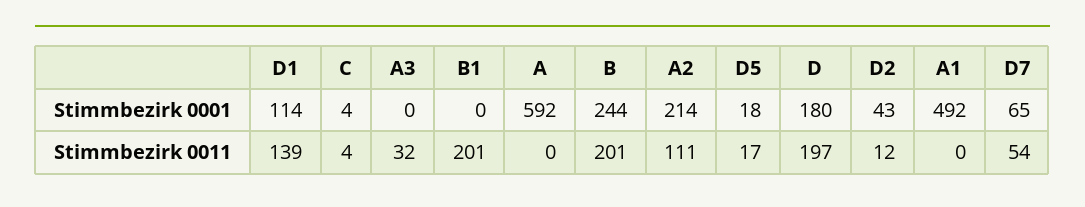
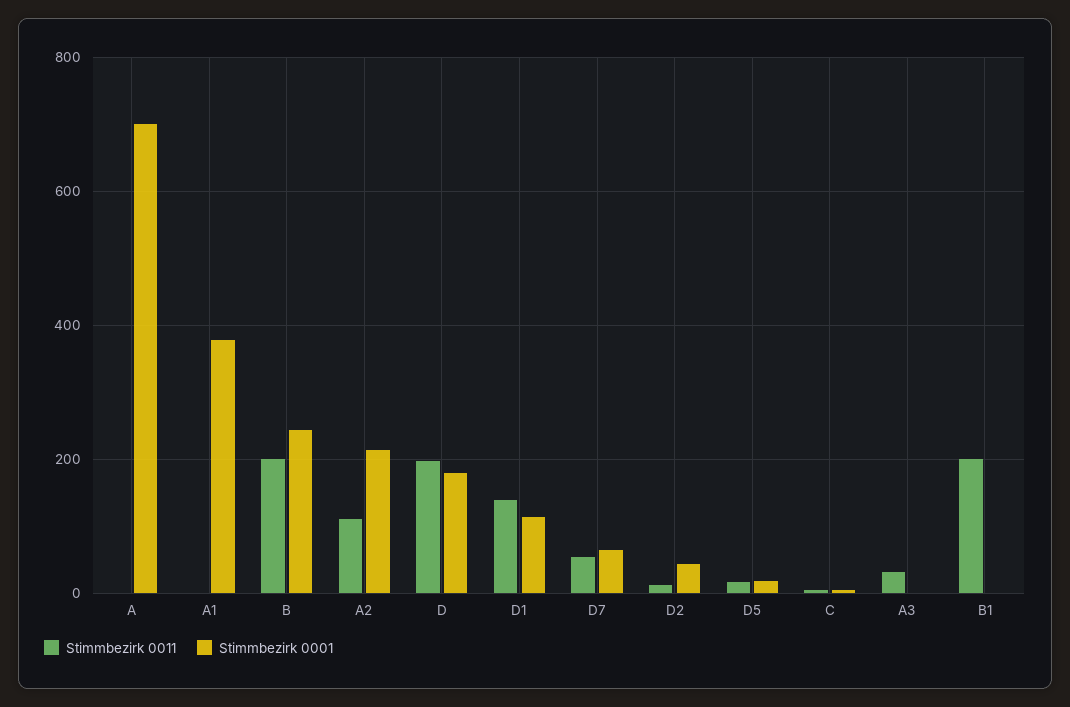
  {
    "Stimmbezirk 0001": {
      "D1": 114,
      "C": 4,
      "A3": 0,
      "B1": 0,
-     "A": 592,
+     "A": 700,
      "B": 244,
      "A2": 214,
      "D5": 18,
      "D": 180,
      "D2": 43,
-     "A1": 492,
+     "A1": 380,
      "D7": 65
    },
    "Stimmbezirk 0011": {
      "D1": 139,
      "C": 4,
      "A3": 32,
      "B1": 201,
      "A": 0,
      "B": 201,
      "A2": 111,
      "D5": 17,
      "D": 197,
      "D2": 12,
      "A1": 0,
      "D7": 54
    }
  }

